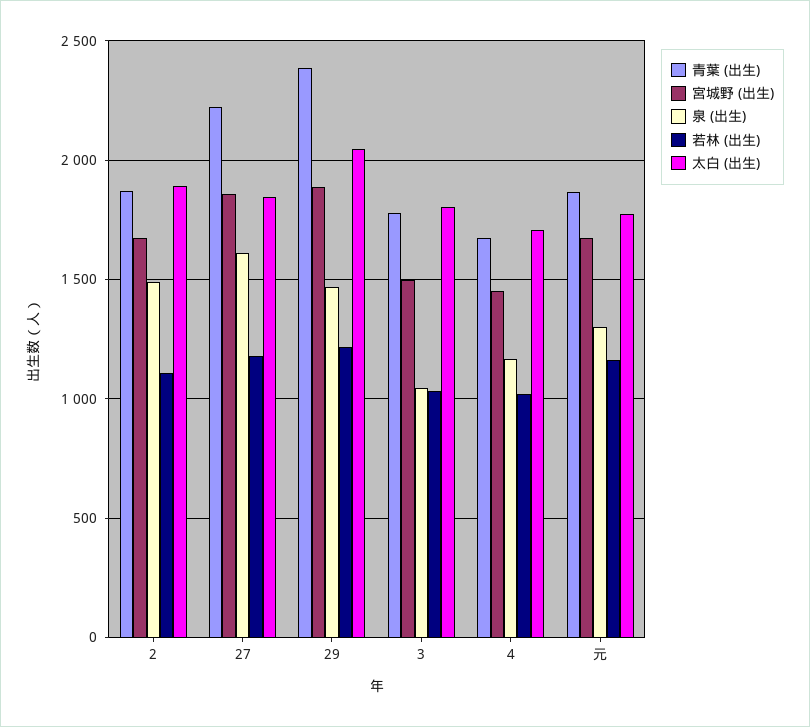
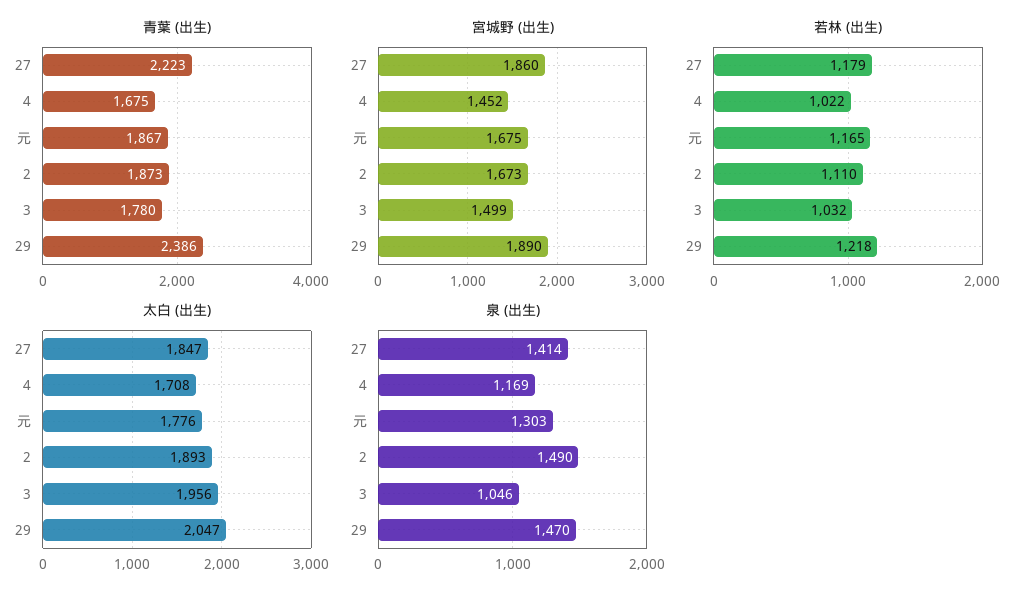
  {
    "青葉 (出生)": {
      "2": 1873,
      "27": 2223,
      "29": 2386,
      "3": 1780,
      "4": 1675,
      "元": 1867
    },
    "宮城野 (出生)": {
      "2": 1673,
      "27": 1860,
      "29": 1890,
      "3": 1499,
      "4": 1452,
      "元": 1675
    },
    "泉 (出生)": {
      "2": 1490,
-     "27": 1600,
+     "27": 1414,
      "29": 1470,
      "3": 1046,
      "4": 1169,
      "元": 1303
    },
    "若林 (出生)": {
      "2": 1110,
      "27": 1179,
      "29": 1218,
      "3": 1032,
      "4": 1022,
      "元": 1165
    },
    "太白 (出生)": {
      "2": 1893,
      "27": 1847,
      "29": 2047,
-     "3": 1800,
+     "3": 1956,
      "4": 1708,
      "元": 1776
    }
  }

